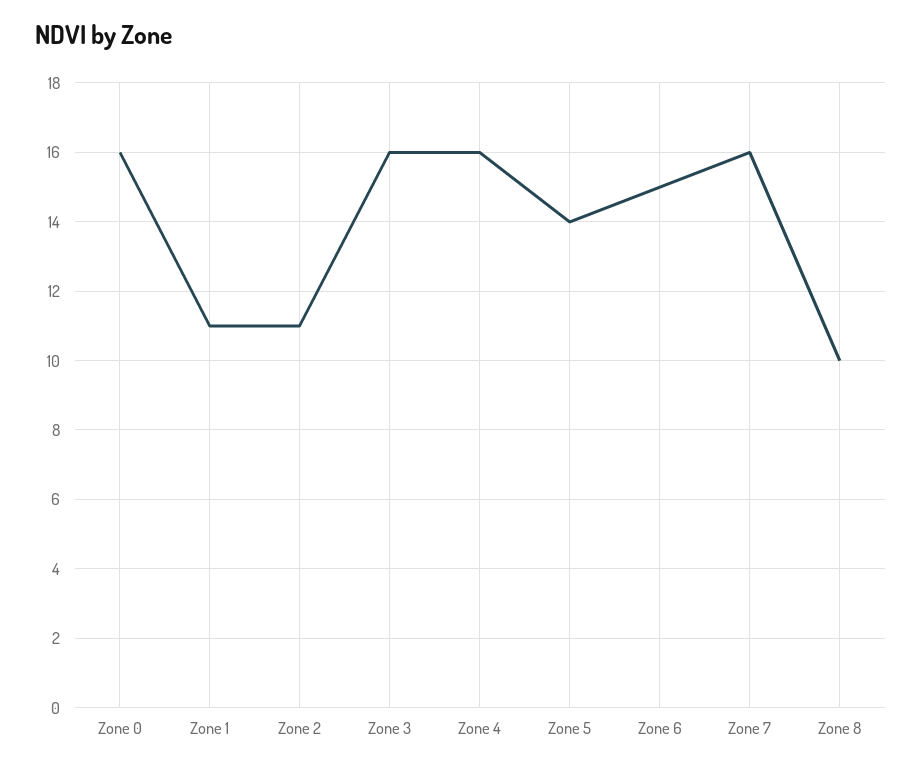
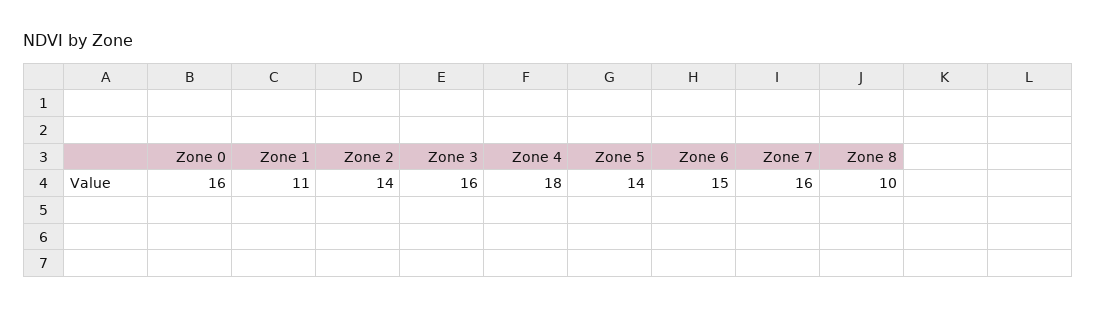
  {
    "Zone 0": 16,
    "Zone 1": 11,
-   "Zone 2": 11,
+   "Zone 2": 14,
    "Zone 3": 16,
-   "Zone 4": 16,
+   "Zone 4": 18,
    "Zone 5": 14,
    "Zone 6": 15,
    "Zone 7": 16,
    "Zone 8": 10
  }

